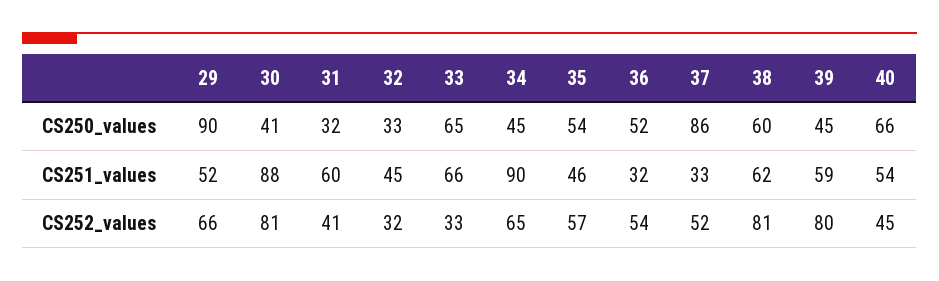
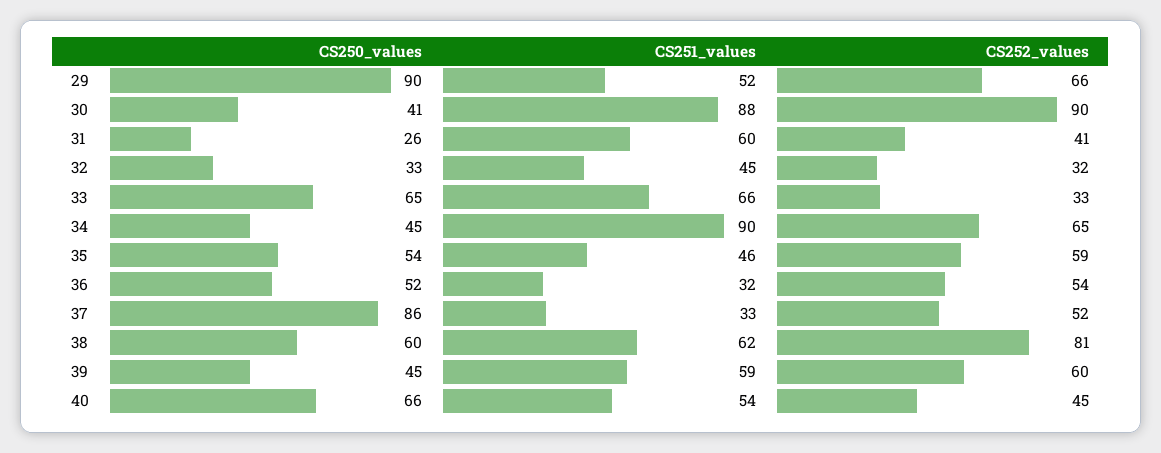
  {
    "29": {
      "CS250_values": 90,
      "CS251_values": 52,
      "CS252_values": 66
    },
    "30": {
      "CS250_values": 41,
      "CS251_values": 88,
-     "CS252_values": 81
+     "CS252_values": 90
    },
    "31": {
-     "CS250_values": 32,
+     "CS250_values": 26,
      "CS251_values": 60,
      "CS252_values": 41
    },
    "32": {
      "CS250_values": 33,
      "CS251_values": 45,
      "CS252_values": 32
    },
    "33": {
      "CS250_values": 65,
      "CS251_values": 66,
      "CS252_values": 33
    },
    "34": {
      "CS250_values": 45,
      "CS251_values": 90,
      "CS252_values": 65
    },
    "35": {
      "CS250_values": 54,
      "CS251_values": 46,
-     "CS252_values": 57
+     "CS252_values": 59
    },
    "36": {
      "CS250_values": 52,
      "CS251_values": 32,
      "CS252_values": 54
    },
    "37": {
      "CS250_values": 86,
      "CS251_values": 33,
      "CS252_values": 52
    },
    "38": {
      "CS250_values": 60,
      "CS251_values": 62,
      "CS252_values": 81
    },
    "39": {
      "CS250_values": 45,
      "CS251_values": 59,
-     "CS252_values": 80
+     "CS252_values": 60
    },
    "40": {
      "CS250_values": 66,
      "CS251_values": 54,
      "CS252_values": 45
    }
  }

